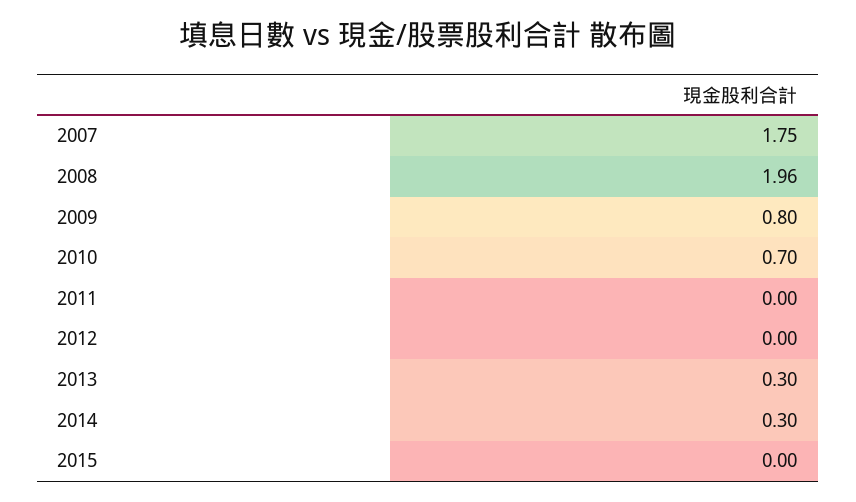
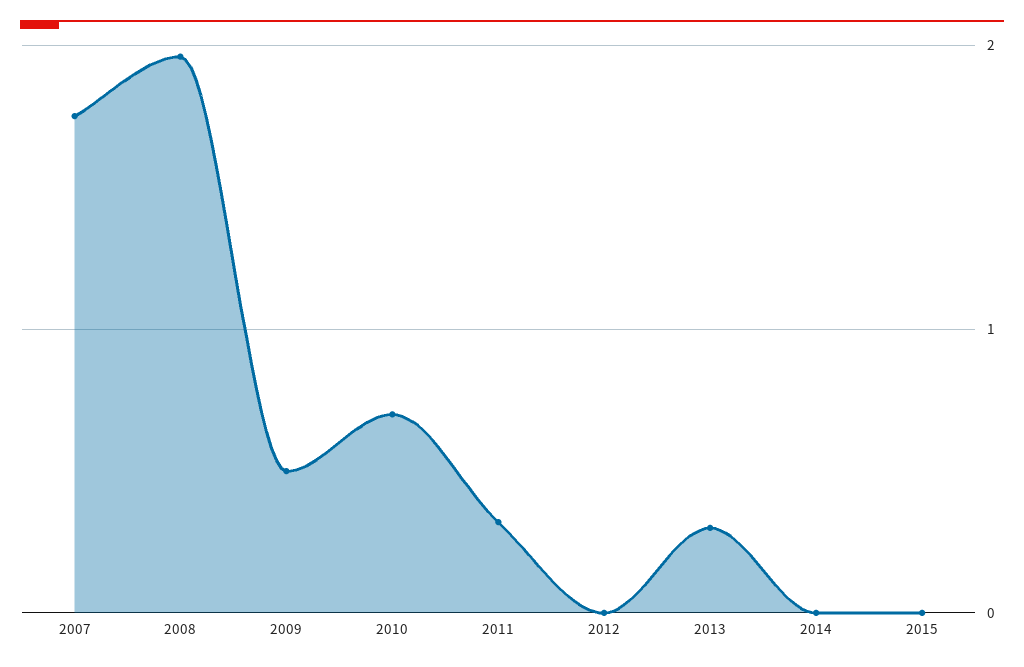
  {
    "2007": 1.75,
    "2008": 1.96,
-   "2009": 0.8,
+   "2009": 0.5,
    "2010": 0.7,
-   "2011": 0,
+   "2011": 0.3,
    "2012": 0,
    "2013": 0.3,
-   "2014": 0.3,
+   "2014": 0,
    "2015": 0
  }

